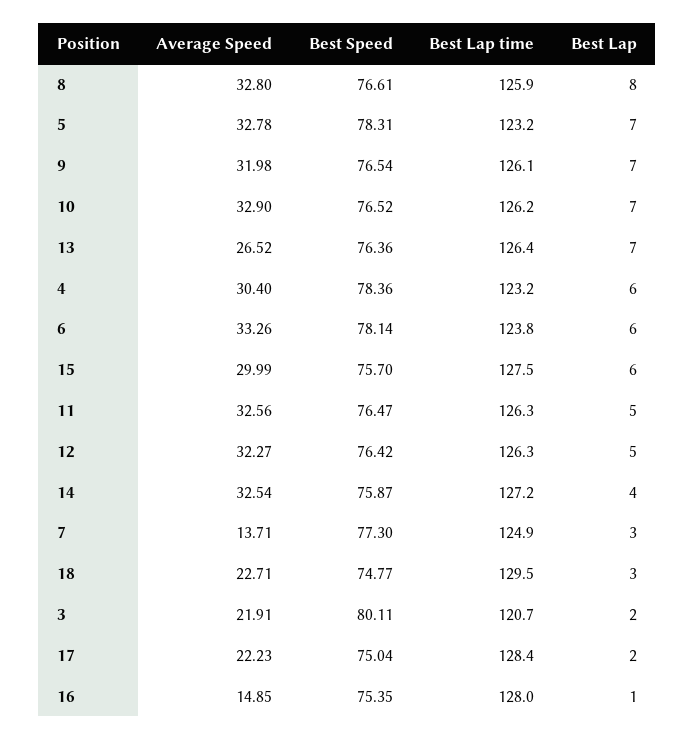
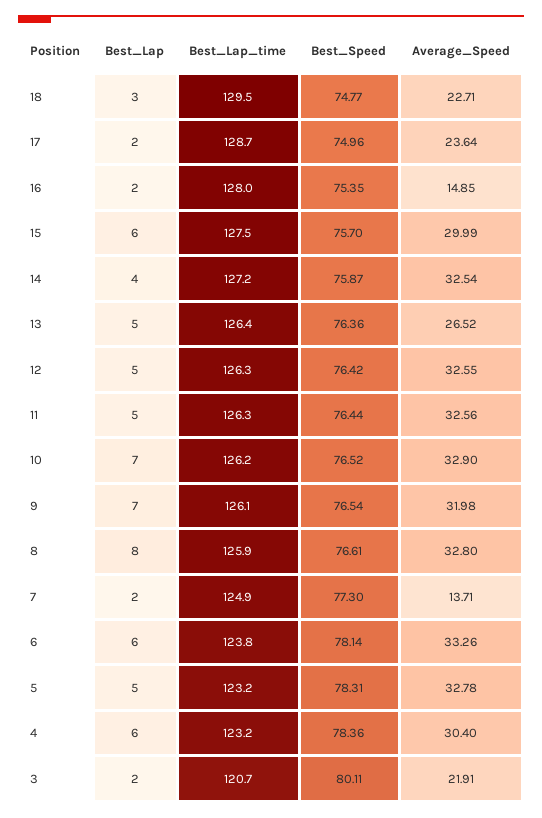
  {
    "Average Speed": {
      "8": 32.8,
      "5": 32.78,
      "9": 31.98,
      "10": 32.9,
      "13": 26.52,
      "4": 30.4,
      "6": 33.26,
      "15": 29.99,
      "11": 32.56,
-     "12": 32.27,
+     "12": 32.55,
      "14": 32.54,
      "7": 13.71,
      "18": 22.71,
      "3": 21.91,
-     "17": 22.23,
+     "17": 23.64,
      "16": 14.85
    },
    "Best Speed": {
      "8": 76.61,
      "5": 78.31,
      "9": 76.54,
      "10": 76.52,
      "13": 76.36,
      "4": 78.36,
      "6": 78.14,
      "15": 75.7,
-     "11": 76.47,
+     "11": 76.44,
      "12": 76.42,
      "14": 75.87,
      "7": 77.3,
      "18": 74.77,
      "3": 80.11,
-     "17": 75.04,
+     "17": 74.96,
      "16": 75.35
    },
    "Best Lap time": {
      "8": 125.9,
      "5": 123.2,
      "9": 126.1,
      "10": 126.2,
      "13": 126.4,
      "4": 123.2,
      "6": 123.8,
      "15": 127.5,
      "11": 126.3,
      "12": 126.3,
      "14": 127.2,
      "7": 124.9,
      "18": 129.5,
      "3": 120.7,
-     "17": 128.4,
+     "17": 128.7,
      "16": 128
    },
    "Best Lap": {
      "8": 8,
-     "5": 7,
+     "5": 5,
      "9": 7,
      "10": 7,
-     "13": 7,
+     "13": 5,
      "4": 6,
      "6": 6,
      "15": 6,
      "11": 5,
      "12": 5,
      "14": 4,
-     "7": 3,
+     "7": 2,
      "18": 3,
      "3": 2,
      "17": 2,
-     "16": 1
+     "16": 2
    }
  }

